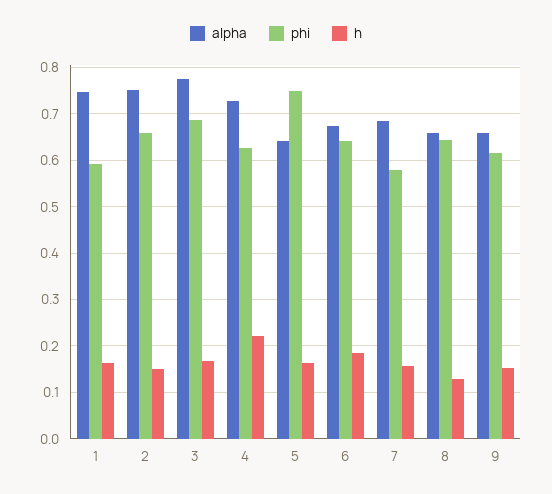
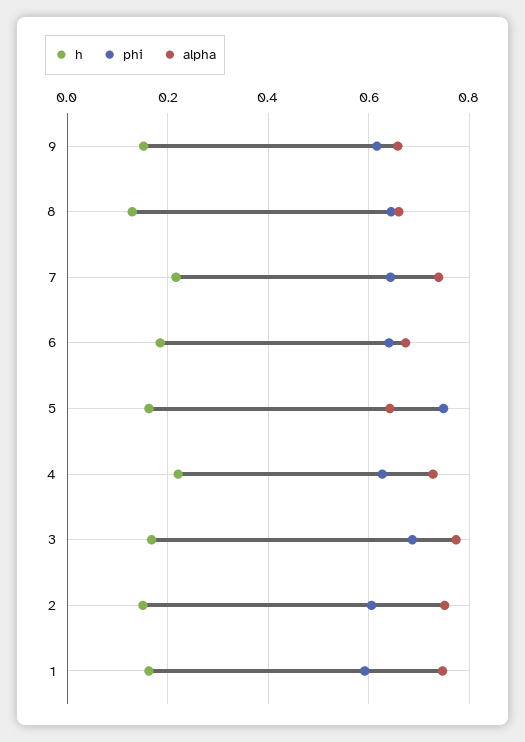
  {
    "alpha": {
      "1": 0.74,
      "2": 0.76,
      "3": 0.78,
      "4": 0.72,
      "5": 0.64,
      "6": 0.68,
-     "7": 0.68,
+     "7": 0.74,
      "8": 0.66,
      "9": 0.66
    },
    "phi": {
      "1": 0.6,
-     "2": 0.66,
+     "2": 0.6,
      "3": 0.68,
      "4": 0.62,
      "5": 0.74,
      "6": 0.64,
-     "7": 0.58,
+     "7": 0.64,
      "8": 0.64,
      "9": 0.62
    },
    "h": {
      "1": 0.16,
      "2": 0.16,
      "3": 0.16,
      "4": 0.22,
      "5": 0.16,
      "6": 0.18,
-     "7": 0.16,
+     "7": 0.22,
      "8": 0.12,
      "9": 0.16
    }
  }

